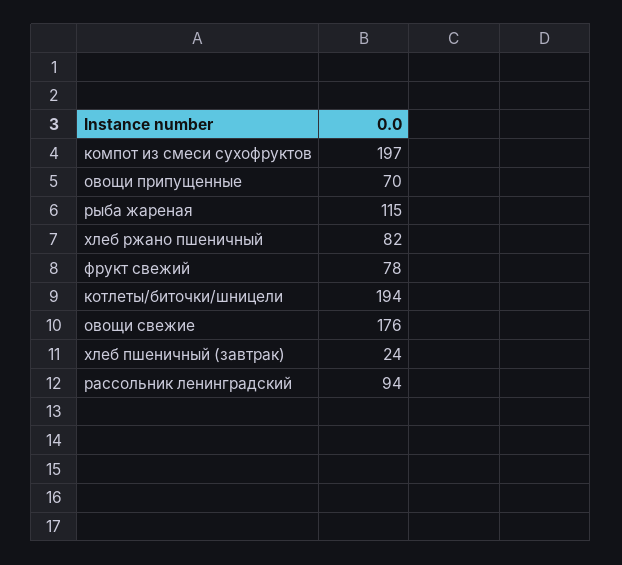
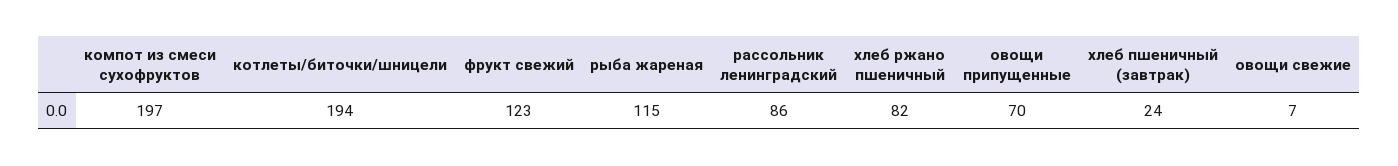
  {
    "компот из смеси сухофруктов": 197,
    "овощи припущенные": 70,
    "рыба жареная": 115,
    "хлеб ржано пшеничный": 82,
-   "фрукт свежий": 78,
+   "фрукт свежий": 123,
    "котлеты/биточки/шницели": 194,
-   "овощи свежие": 176,
+   "овощи свежие": 7,
    "хлеб пшеничный (завтрак)": 24,
-   "рассольник ленинградский": 94
+   "рассольник ленинградский": 86
  }

